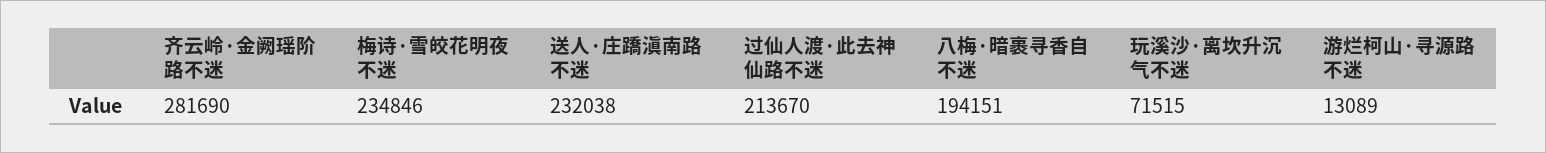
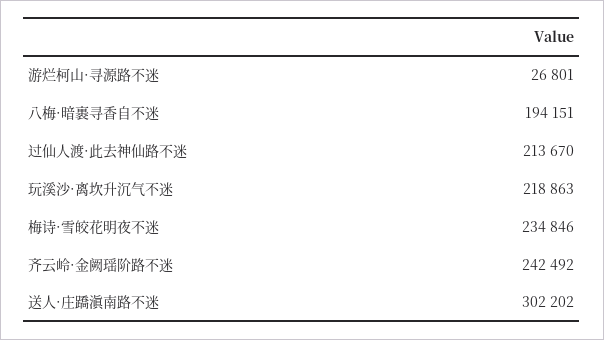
  {
-   "齐云岭·金阙瑶阶路不迷": 281690,
+   "齐云岭·金阙瑶阶路不迷": 242492,
    "梅诗·雪皎花明夜不迷": 234846,
-   "送人·庄蹻滇南路不迷": 232038,
+   "送人·庄蹻滇南路不迷": 302202,
    "过仙人渡·此去神仙路不迷": 213670,
    "八梅·暗裹寻香自不迷": 194151,
-   "玩溪沙·离坎升沉气不迷": 71515,
+   "玩溪沙·离坎升沉气不迷": 218863,
-   "游烂柯山·寻源路不迷": 13089
+   "游烂柯山·寻源路不迷": 26801
  }

